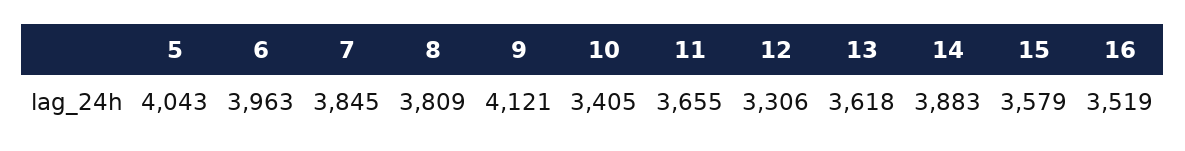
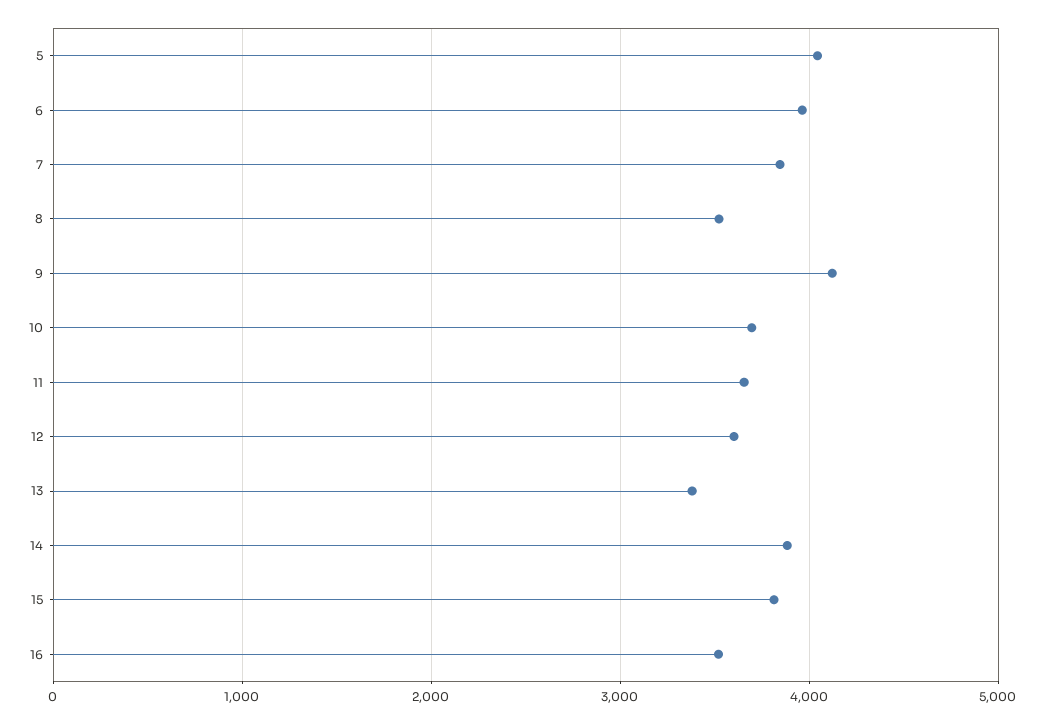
  {
    "5": 4043,
    "6": 3963,
    "7": 3845,
-   "8": 3809,
+   "8": 3500,
    "9": 4121,
-   "10": 3405,
+   "10": 3700,
    "11": 3655,
-   "12": 3306,
+   "12": 3600,
-   "13": 3618,
+   "13": 3400,
    "14": 3883,
-   "15": 3579,
+   "15": 3800,
    "16": 3519
  }

